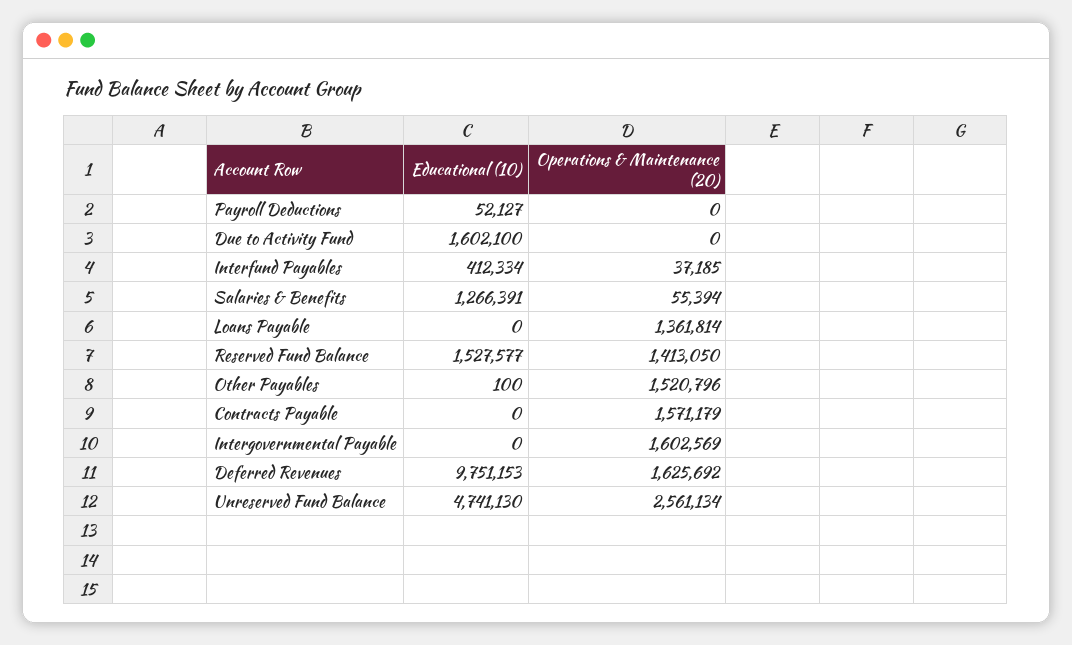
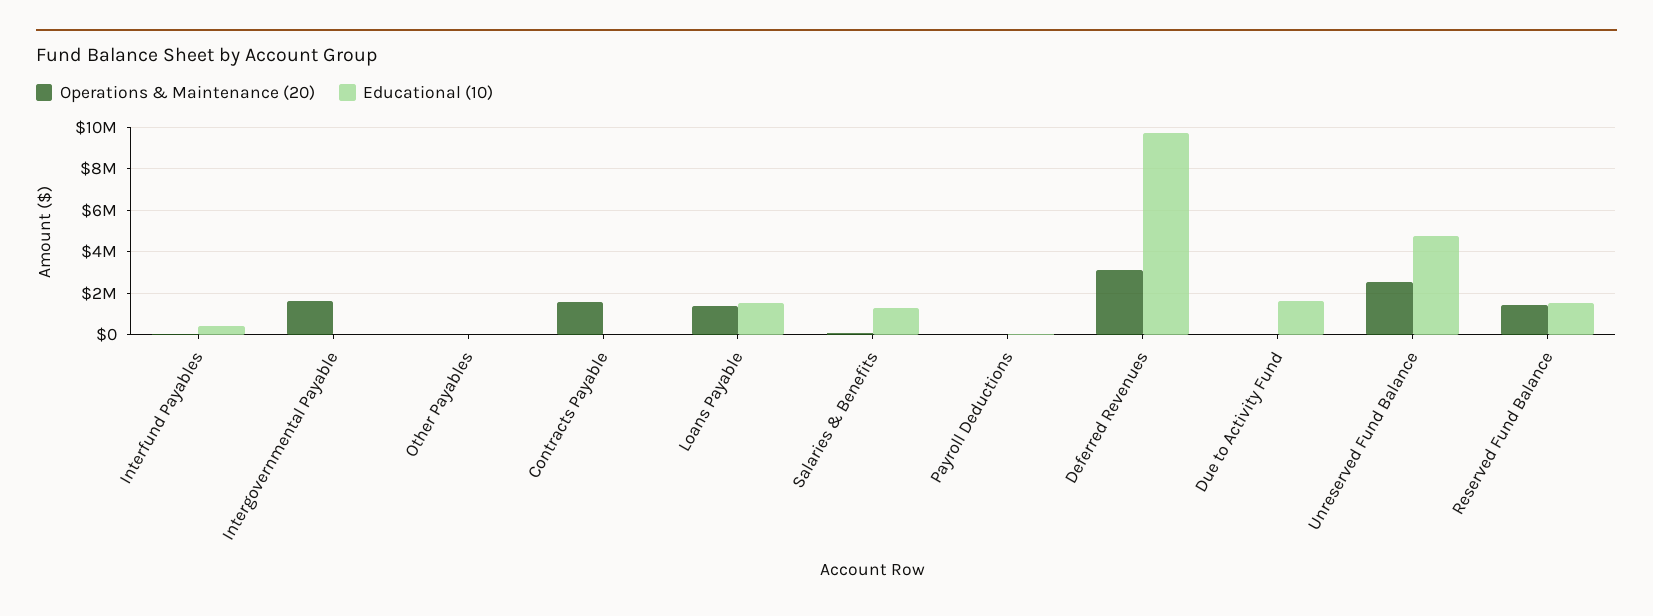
  {
    "Educational (10)": {
      "Payroll Deductions": 52127,
      "Due to Activity Fund": 1602100,
      "Interfund Payables": 412334,
      "Salaries & Benefits": 1266391,
-     "Loans Payable": 0,
+     "Loans Payable": 1500000,
      "Reserved Fund Balance": 1527577,
      "Other Payables": 100,
      "Contracts Payable": 0,
      "Intergovernmental Payable": 0,
      "Deferred Revenues": 9751153,
      "Unreserved Fund Balance": 4741130
    },
    "Operations & Maintenance (20)": {
      "Payroll Deductions": 0,
      "Due to Activity Fund": 0,
      "Interfund Payables": 37185,
      "Salaries & Benefits": 55394,
      "Loans Payable": 1361814,
      "Reserved Fund Balance": 1413050,
-     "Other Payables": 1520796,
+     "Other Payables": 0,
      "Contracts Payable": 1571179,
      "Intergovernmental Payable": 1602569,
-     "Deferred Revenues": 1625692,
+     "Deferred Revenues": 3000000,
      "Unreserved Fund Balance": 2561134
    }
  }

